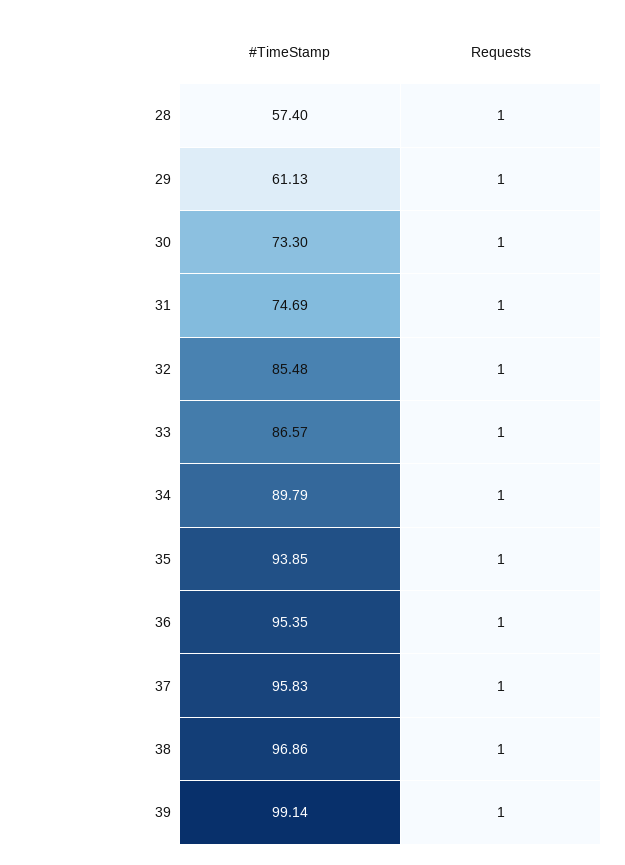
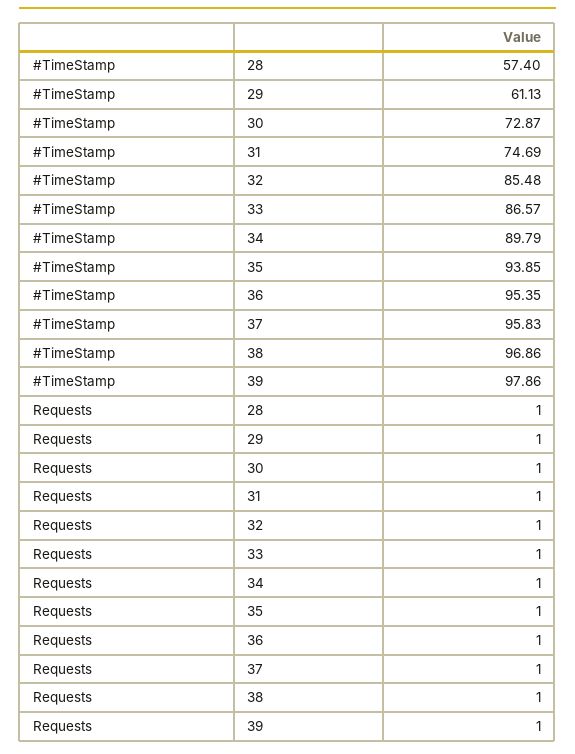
  {
    "#TimeStamp": {
      "28": 57.4,
      "29": 61.13,
-     "30": 73.3,
+     "30": 72.87,
      "31": 74.69,
      "32": 85.48,
      "33": 86.57,
      "34": 89.79,
      "35": 93.85,
      "36": 95.35,
      "37": 95.83,
      "38": 96.86,
-     "39": 99.14
+     "39": 97.86
    },
    "Requests": {
      "28": 1,
      "29": 1,
      "30": 1,
      "31": 1,
      "32": 1,
      "33": 1,
      "34": 1,
      "35": 1,
      "36": 1,
      "37": 1,
      "38": 1,
      "39": 1
    }
  }

